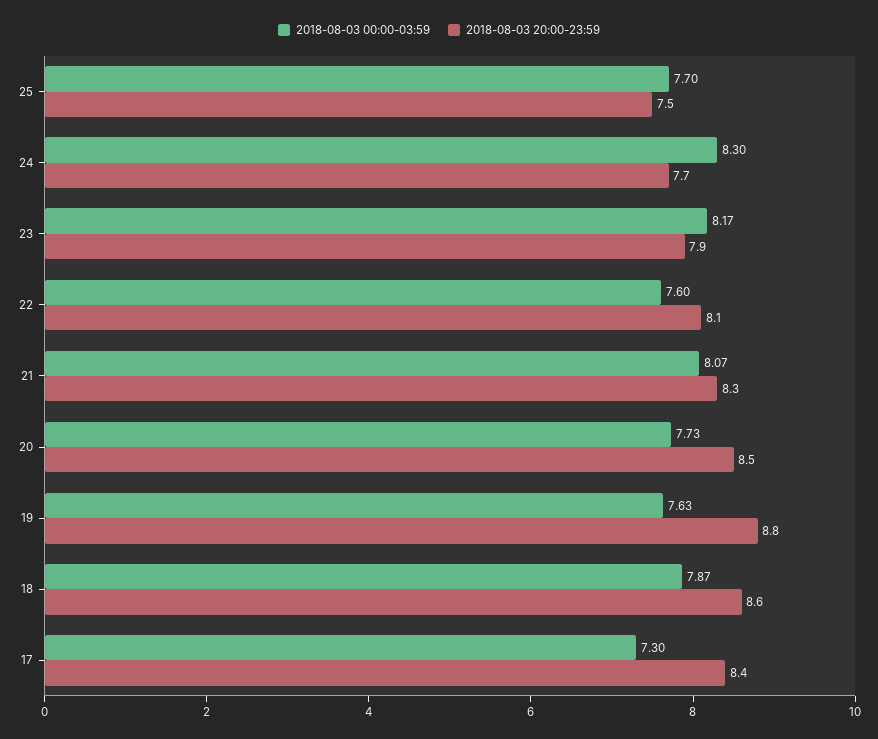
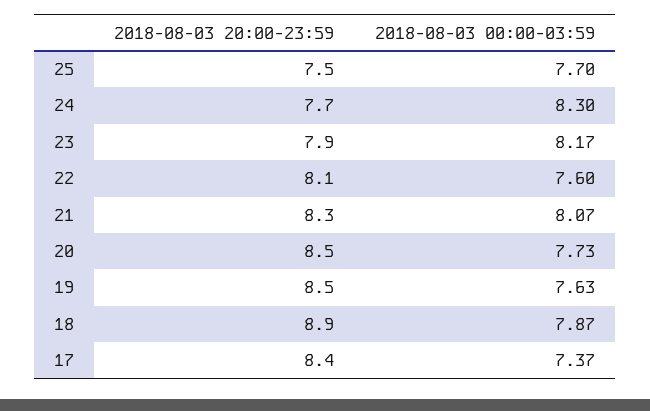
  {
    "2018-08-03 00:00-03:59": {
      "25": 7.7,
      "24": 8.3,
      "23": 8.17,
      "22": 7.6,
      "21": 8.07,
      "20": 7.73,
      "19": 7.63,
      "18": 7.87,
-     "17": 7.3
+     "17": 7.37
    },
    "2018-08-03 20:00-23:59": {
      "25": 7.5,
      "24": 7.7,
      "23": 7.9,
      "22": 8.1,
      "21": 8.3,
      "20": 8.5,
-     "19": 8.8,
+     "19": 8.5,
-     "18": 8.6,
+     "18": 8.9,
      "17": 8.4
    }
  }

